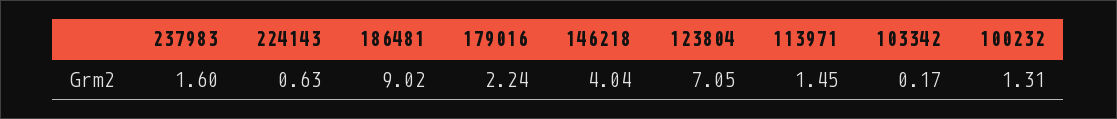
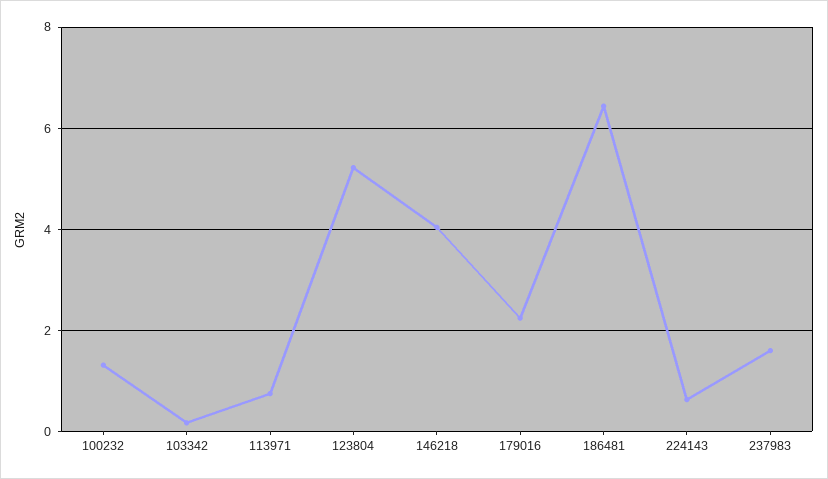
  {
    "237983": 1.6,
    "224143": 0.63,
-   "186481": 9.02,
+   "186481": 6.4,
    "179016": 2.24,
    "146218": 4.04,
-   "123804": 7.05,
+   "123804": 5.2,
-   "113971": 1.45,
+   "113971": 0.8,
    "103342": 0.17,
    "100232": 1.31
  }

